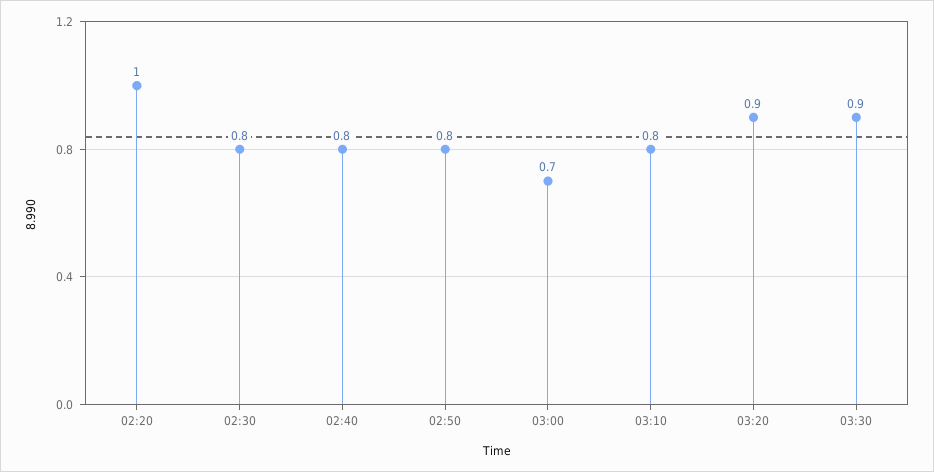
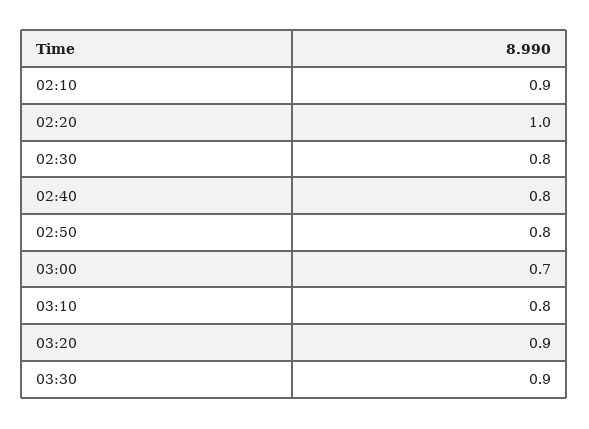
  {
    "02:20": 1,
    "02:30": 0.8,
    "02:40": 0.8,
    "02:50": 0.8,
    "03:00": 0.7,
    "03:10": 0.8,
    "03:20": 0.9,
-   "03:30": 0.9
+   "03:30": 0.9,
+   "02:10": 0.9
  }

